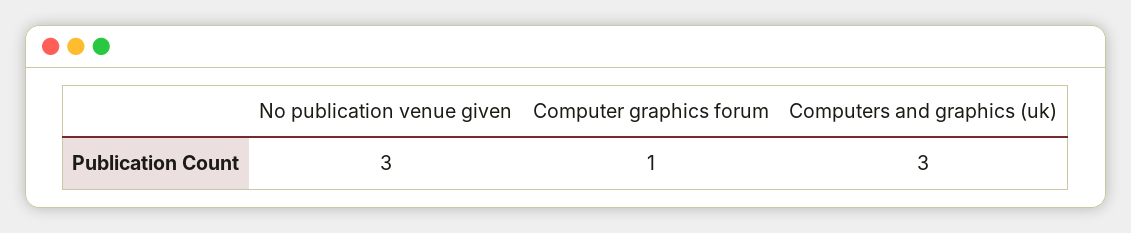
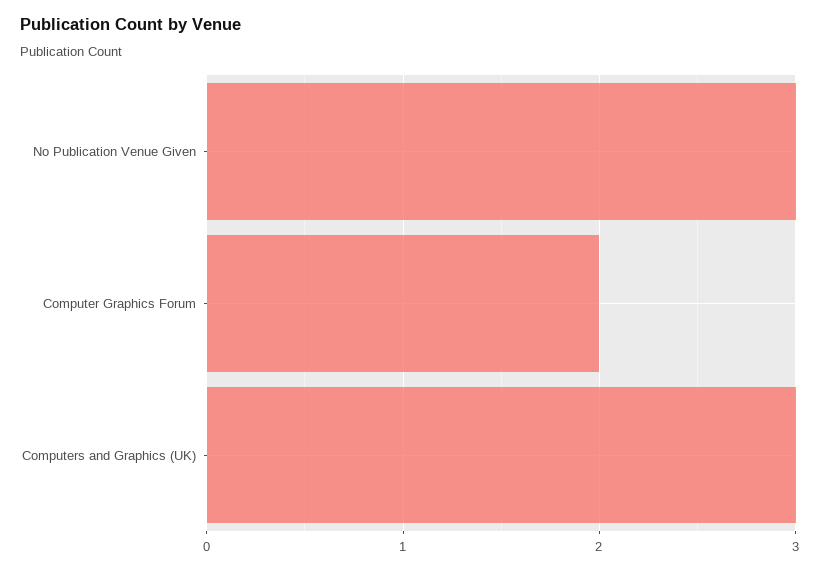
  {
    "No publication venue given": 3,
-   "Computer graphics forum": 1,
+   "Computer graphics forum": 2,
    "Computers and graphics (uk)": 3
  }

